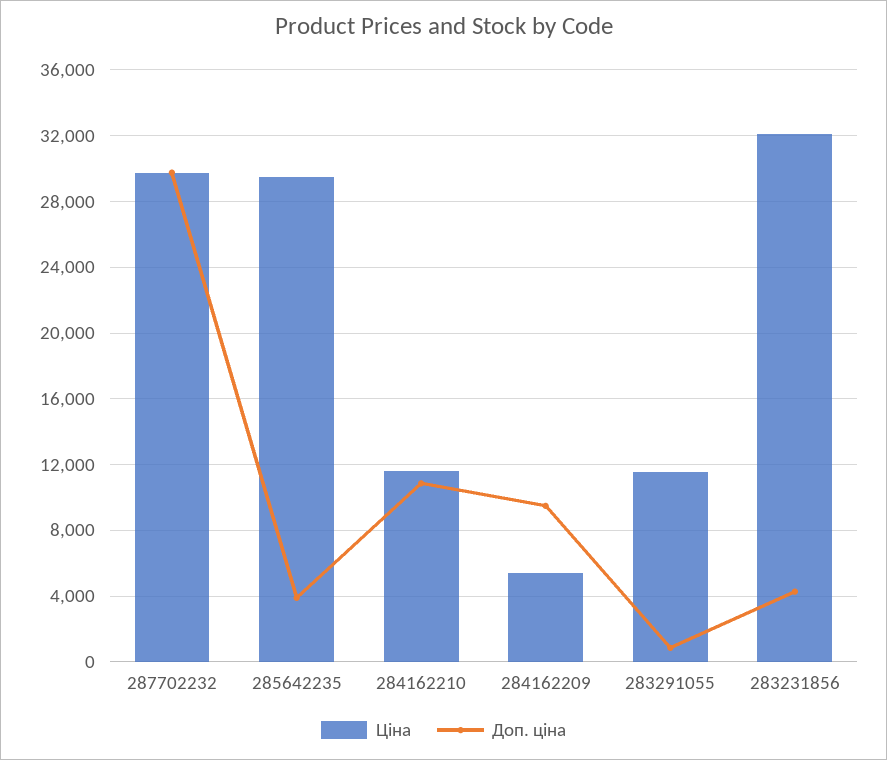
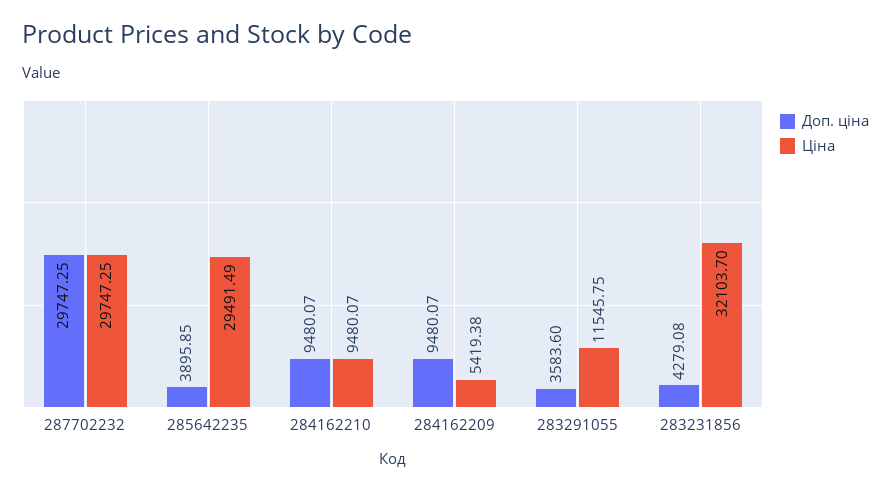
  {
    "Ціна": {
      "287702232": 29747.25,
      "285642235": 29491.49,
-     "284162210": 11500,
+     "284162210": 9480.07,
      "284162209": 5419.38,
      "283291055": 11545.75,
      "283231856": 32103.7
    },
    "Доп. ціна": {
      "287702232": 29747.25,
      "285642235": 3895.85,
-     "284162210": 11000,
+     "284162210": 9480.07,
      "284162209": 9480.07,
-     "283291055": 1000,
+     "283291055": 3583.6,
      "283231856": 4279.08
    }
  }

